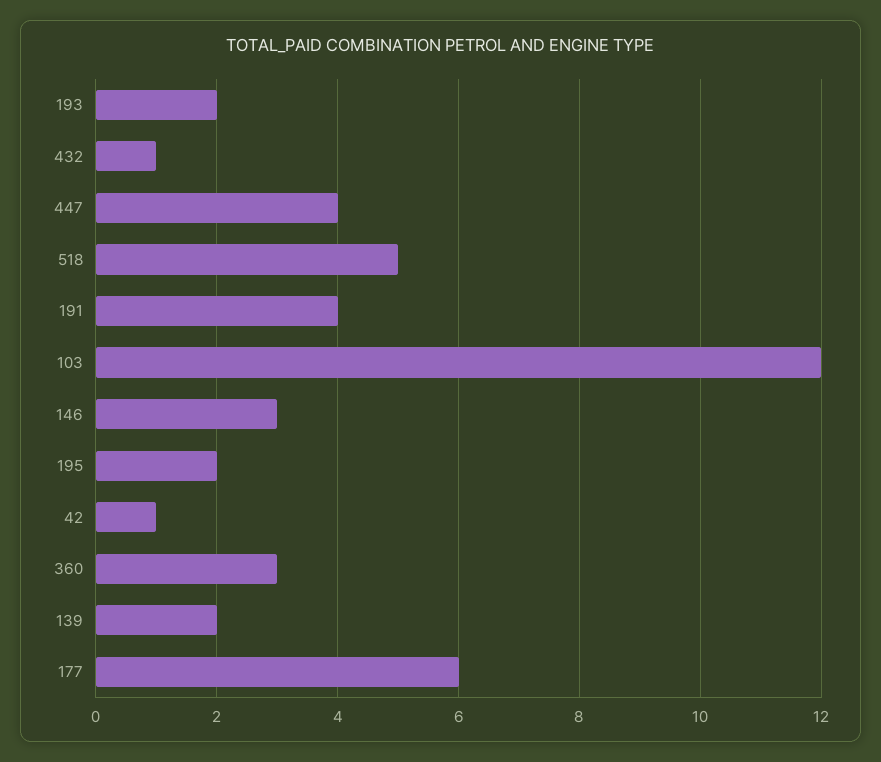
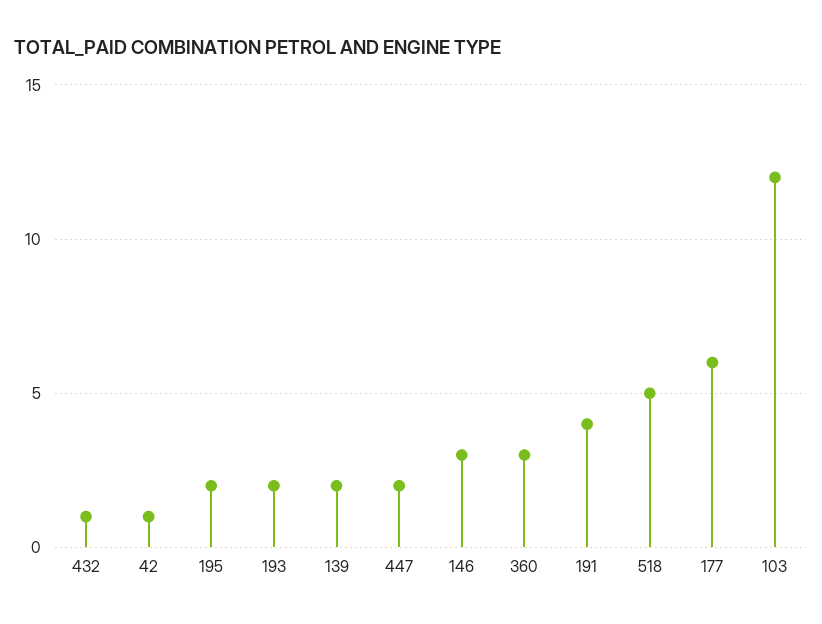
  {
    "193": 2,
    "432": 1,
-   "447": 4,
+   "447": 2,
    "518": 5,
    "191": 4,
    "103": 12,
    "146": 3,
    "195": 2,
    "42": 1,
    "360": 3,
    "139": 2,
    "177": 6
  }

